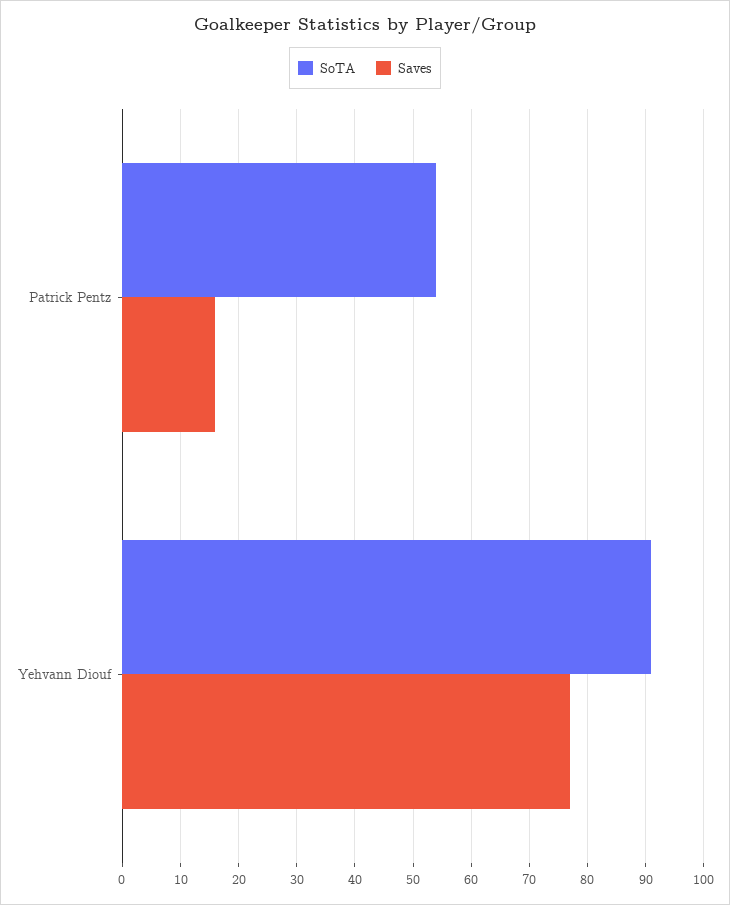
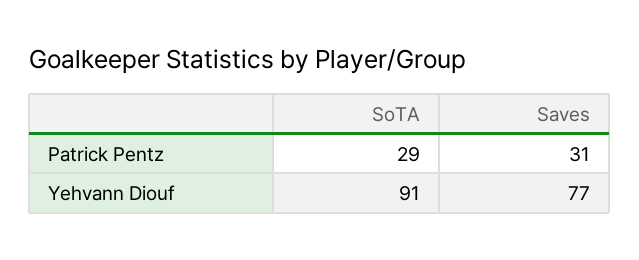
  {
    "SoTA": {
-     "Patrick Pentz": 55,
+     "Patrick Pentz": 29,
      "Yehvann Diouf": 91
    },
    "Saves": {
-     "Patrick Pentz": 15,
+     "Patrick Pentz": 31,
      "Yehvann Diouf": 77
    }
  }

